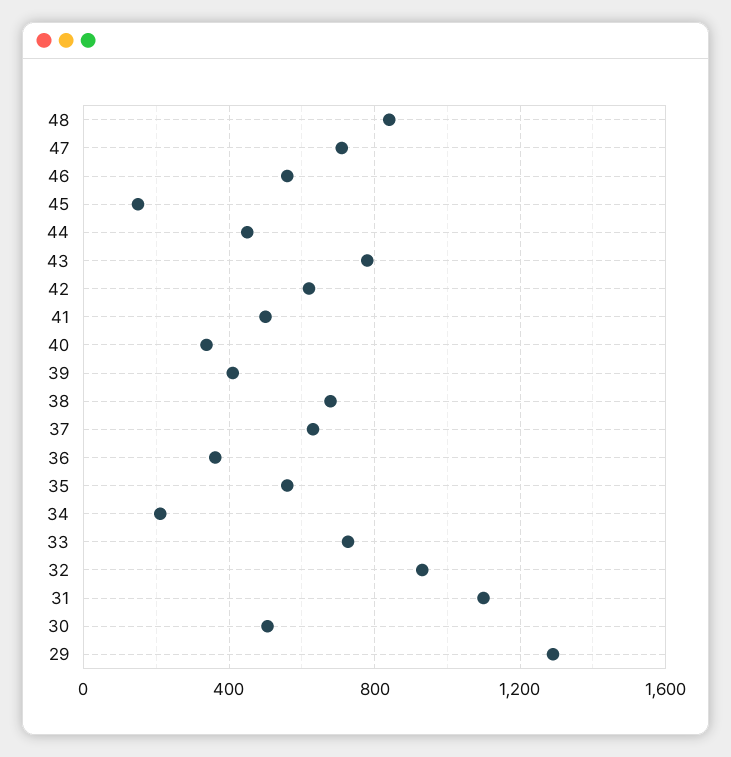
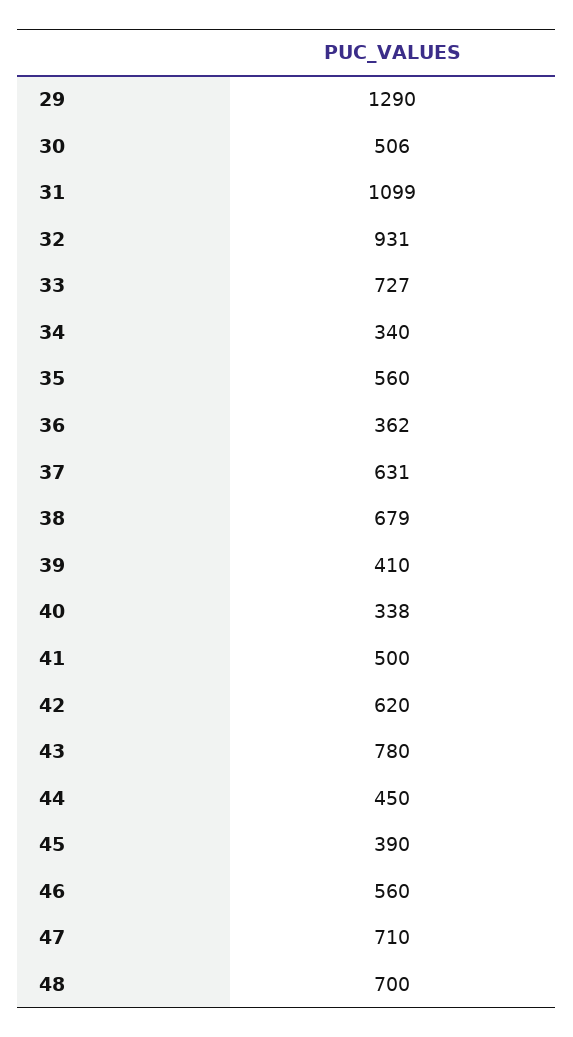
  {
-   "48": 850,
+   "48": 700,
    "47": 710,
    "46": 560,
-   "45": 150,
+   "45": 390,
    "44": 450,
    "43": 780,
    "42": 620,
    "41": 500,
    "40": 338,
    "39": 410,
    "38": 679,
    "37": 631,
    "36": 362,
    "35": 560,
-   "34": 200,
+   "34": 340,
    "33": 727,
    "32": 931,
    "31": 1099,
    "30": 506,
    "29": 1290
  }

